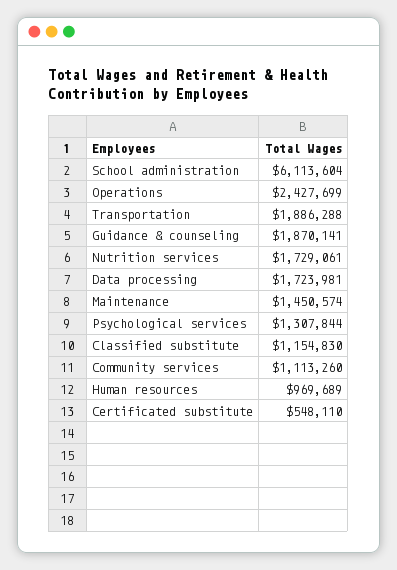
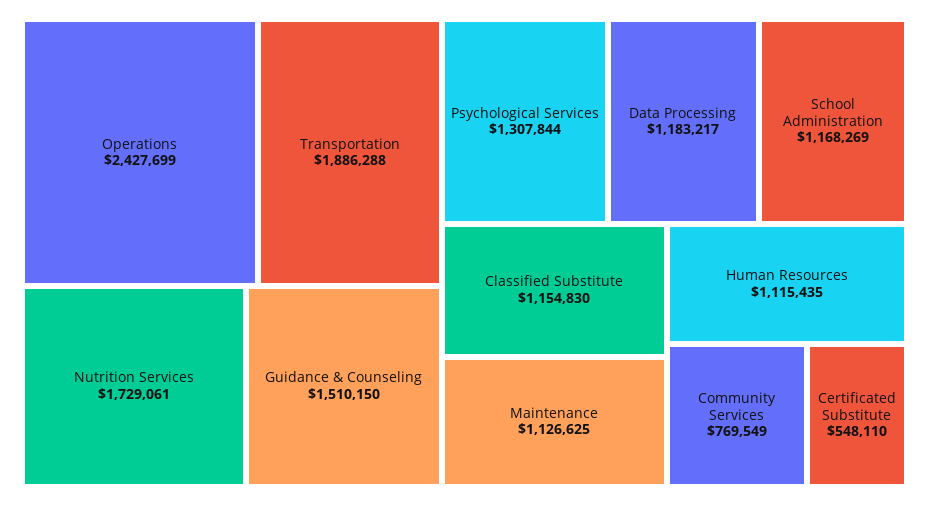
  {
-   "School administration": 6113604,
+   "School administration": 1168269,
    "Operations": 2427699,
    "Transportation": 1886288,
-   "Guidance & counseling": 1870141,
+   "Guidance & counseling": 1510150,
    "Nutrition services": 1729061,
-   "Data processing": 1723981,
+   "Data processing": 1183217,
-   "Maintenance": 1450574,
+   "Maintenance": 1126625,
    "Psychological services": 1307844,
    "Classified substitute": 1154830,
-   "Community services": 1113260,
+   "Community services": 769549,
-   "Human resources": 969689,
+   "Human resources": 1115435,
    "Certificated substitute": 548110
  }

